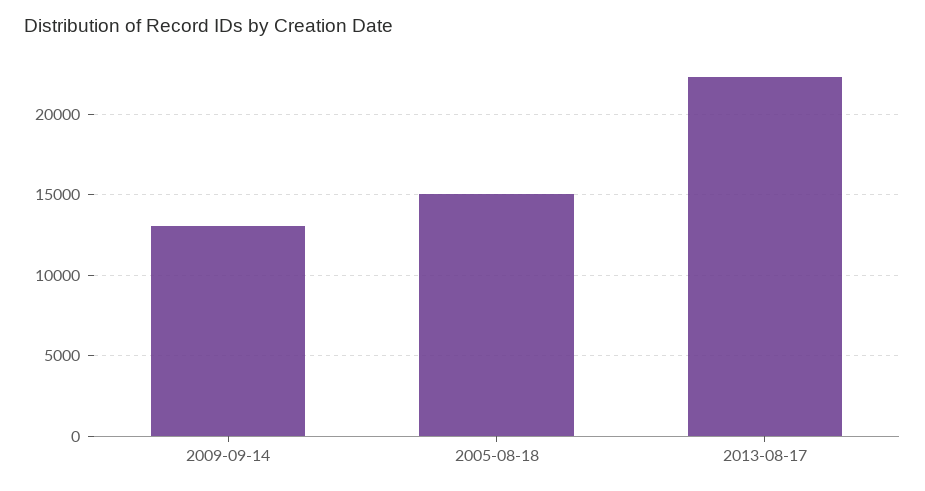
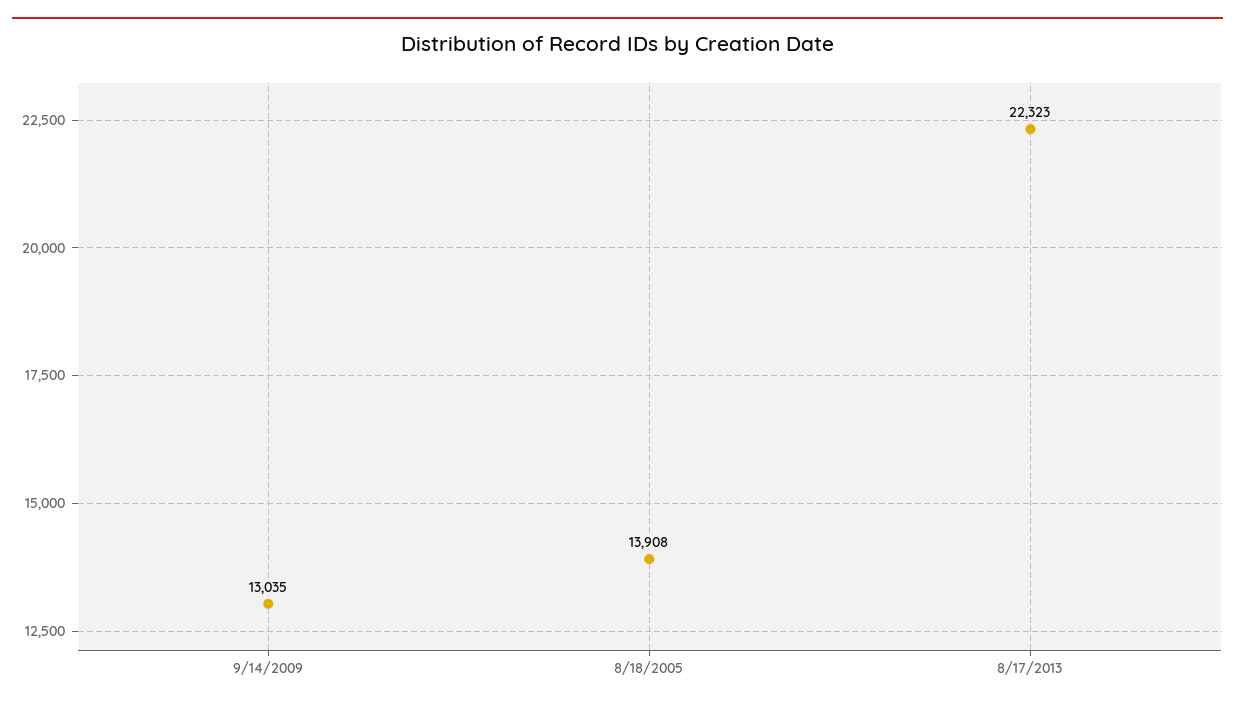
  {
    "2009-09-14": 13035,
-   "2005-08-18": 15000,
+   "2005-08-18": 13908,
    "2013-08-17": 22323
  }

